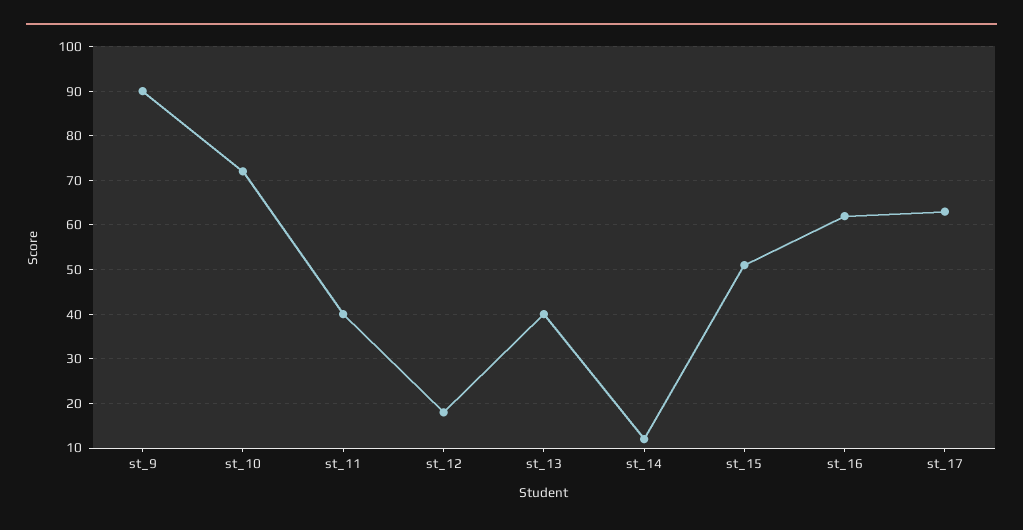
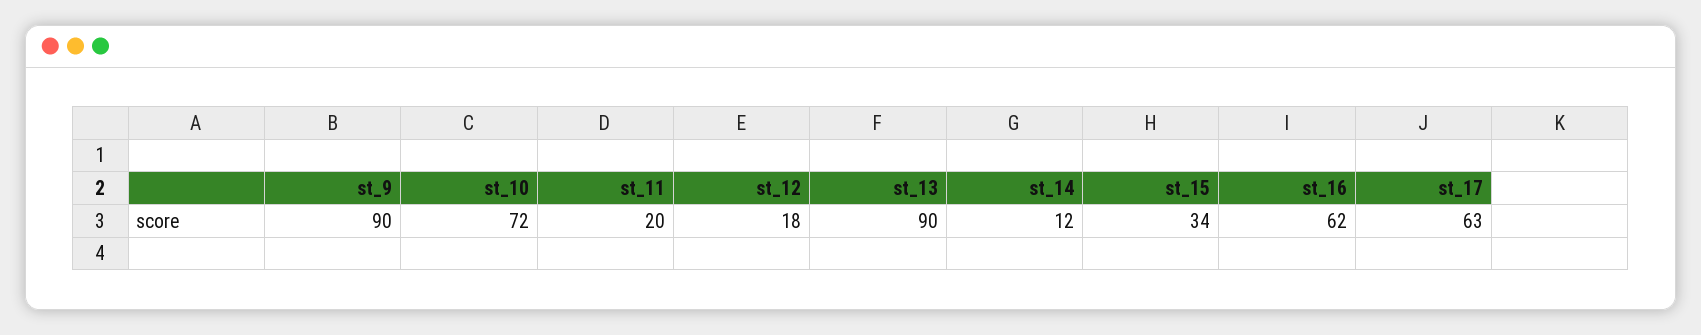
  {
    "st_9": 90,
    "st_10": 72,
-   "st_11": 40,
+   "st_11": 20,
    "st_12": 18,
-   "st_13": 40,
+   "st_13": 90,
    "st_14": 12,
-   "st_15": 50,
+   "st_15": 34,
    "st_16": 62,
    "st_17": 63
  }

